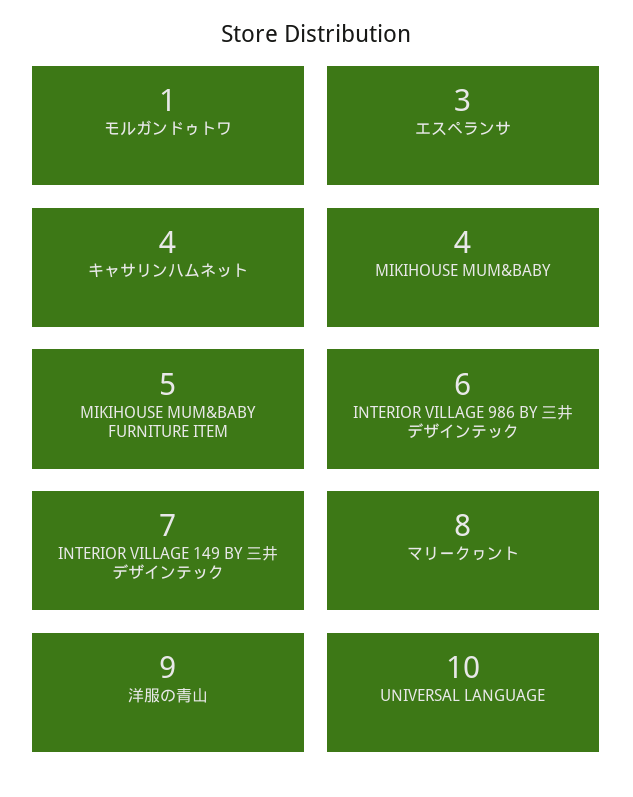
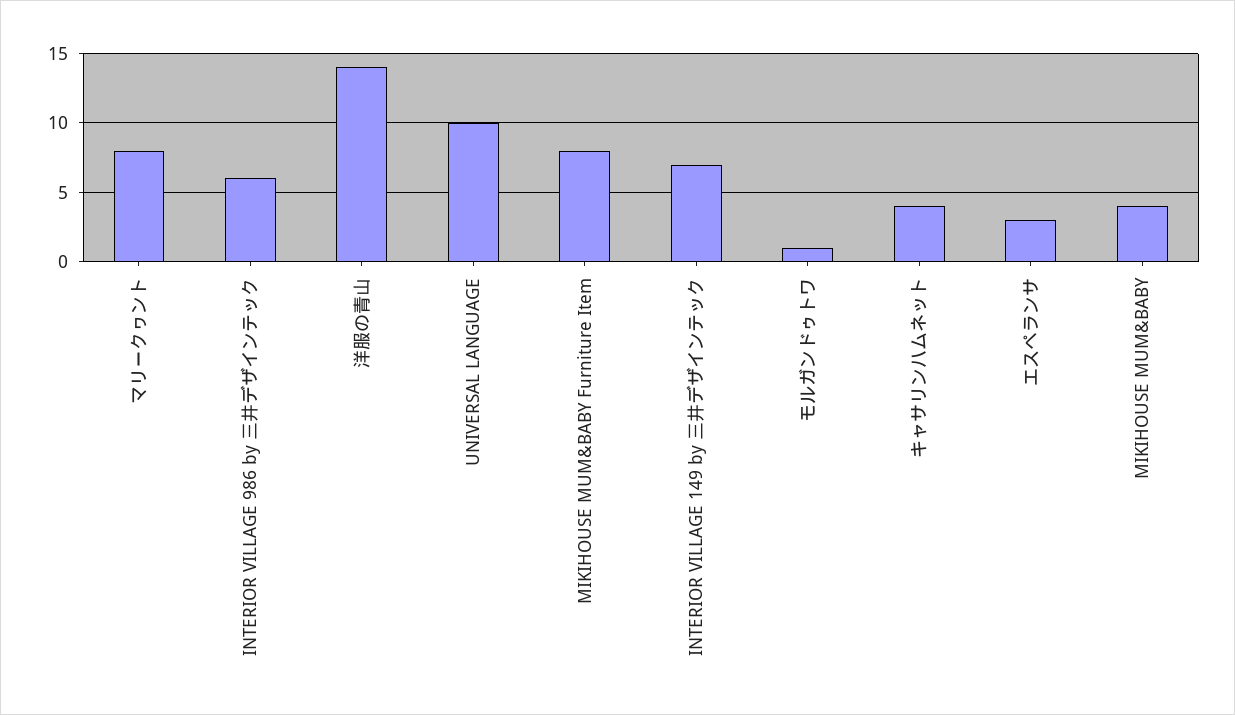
  {
    "モルガンドゥトワ": 1,
    "エスペランサ": 3,
    "キャサリンハムネット": 4,
    "MIKIHOUSE MUM&BABY": 4,
-   "MIKIHOUSE MUM&BABY FURNITURE ITEM": 5,
+   "MIKIHOUSE MUM&BABY FURNITURE ITEM": 8,
    "INTERIOR VILLAGE 986 BY 三井デザインテック": 6,
    "INTERIOR VILLAGE 149 BY 三井デザインテック": 7,
    "マリークヮント": 8,
-   "洋服の青山": 9,
+   "洋服の青山": 14,
    "UNIVERSAL LANGUAGE": 10
  }

